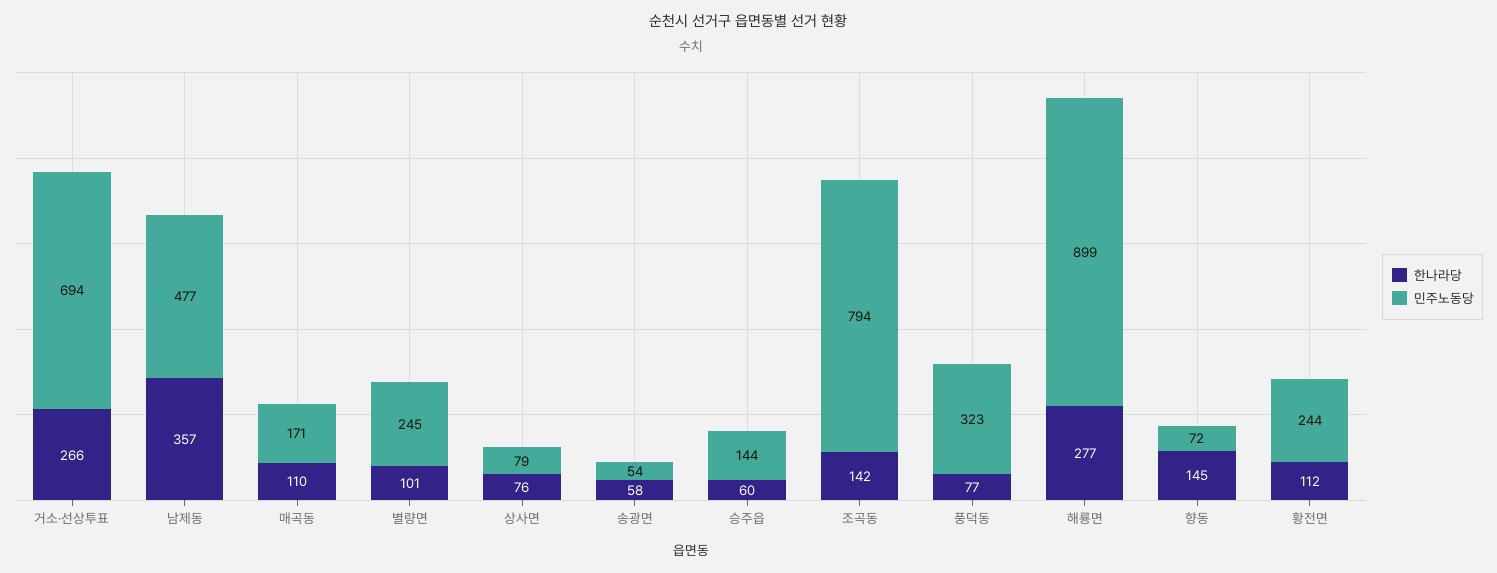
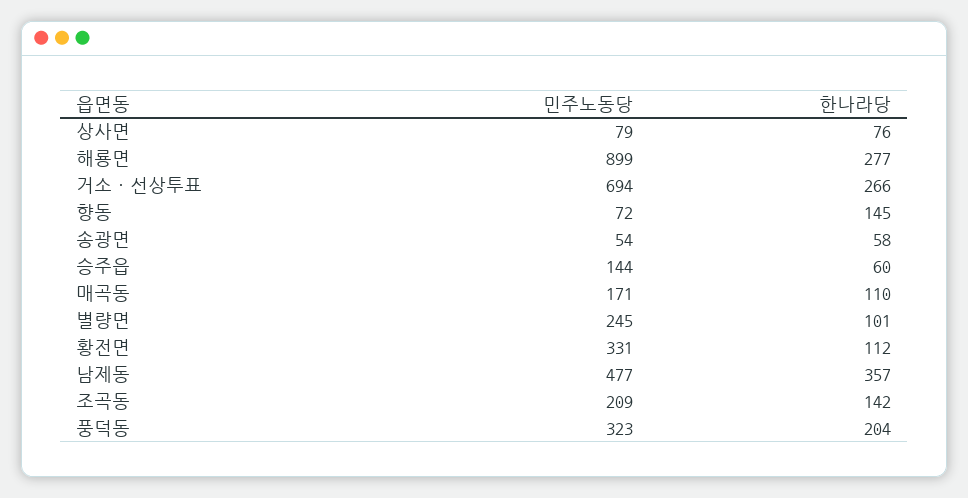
  {
    "한나라당": {
      "거소·선상투표": 266,
      "남제동": 357,
      "매곡동": 110,
      "별량면": 101,
      "상사면": 76,
      "송광면": 58,
      "승주읍": 60,
      "조곡동": 142,
-     "풍덕동": 77,
+     "풍덕동": 204,
      "해룡면": 277,
      "향동": 145,
      "황전면": 112
    },
    "민주노동당": {
      "거소·선상투표": 694,
      "남제동": 477,
      "매곡동": 171,
      "별량면": 245,
      "상사면": 79,
      "송광면": 54,
      "승주읍": 144,
-     "조곡동": 794,
+     "조곡동": 209,
      "풍덕동": 323,
      "해룡면": 899,
      "향동": 72,
-     "황전면": 244
+     "황전면": 331
    }
  }

